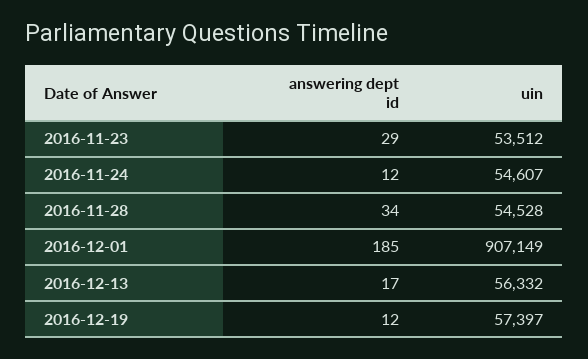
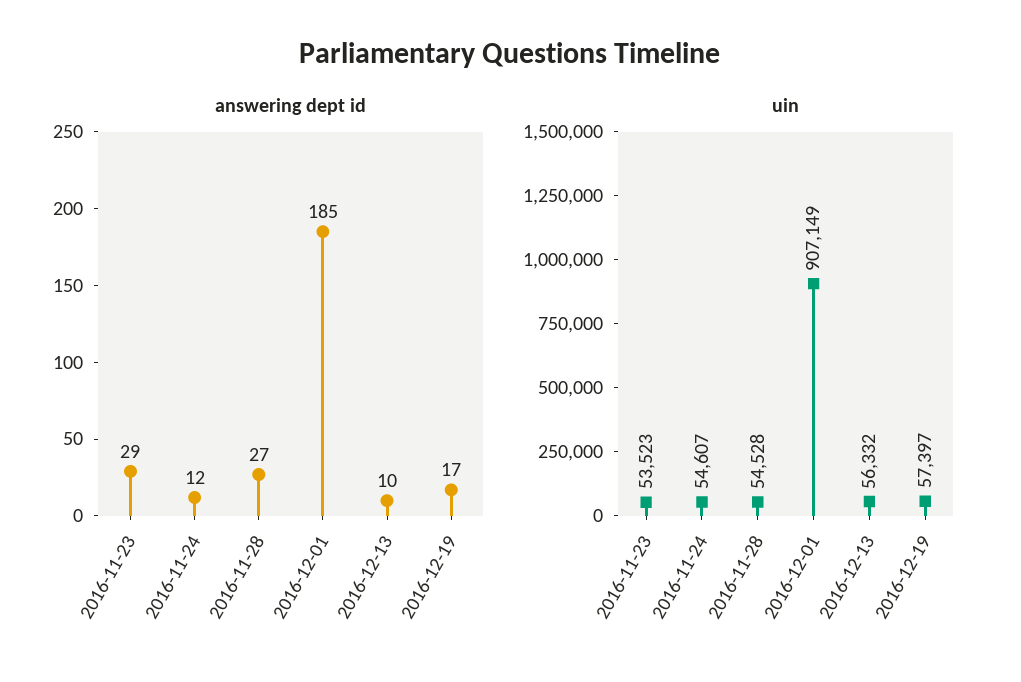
  {
    "answering dept id": {
      "2016-11-23": 29,
      "2016-11-24": 12,
-     "2016-11-28": 34,
+     "2016-11-28": 27,
      "2016-12-01": 185,
-     "2016-12-13": 17,
+     "2016-12-13": 10,
-     "2016-12-19": 12
+     "2016-12-19": 17
    },
    "uin": {
-     "2016-11-23": 53512,
+     "2016-11-23": 53523,
      "2016-11-24": 54607,
      "2016-11-28": 54528,
      "2016-12-01": 907149,
      "2016-12-13": 56332,
      "2016-12-19": 57397
    }
  }

